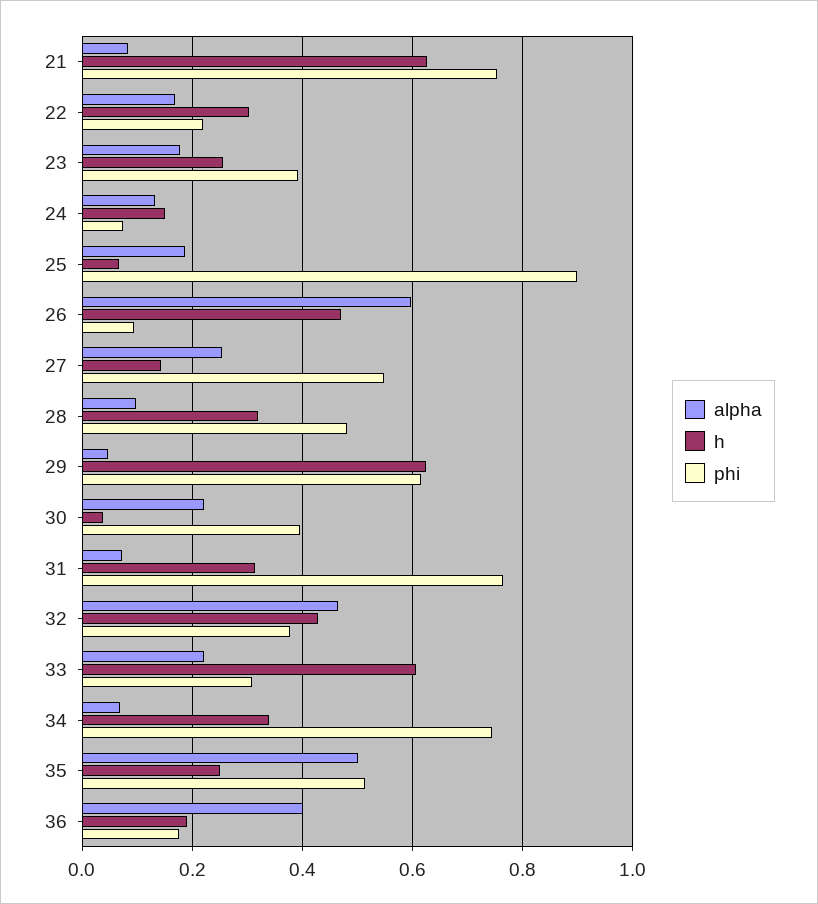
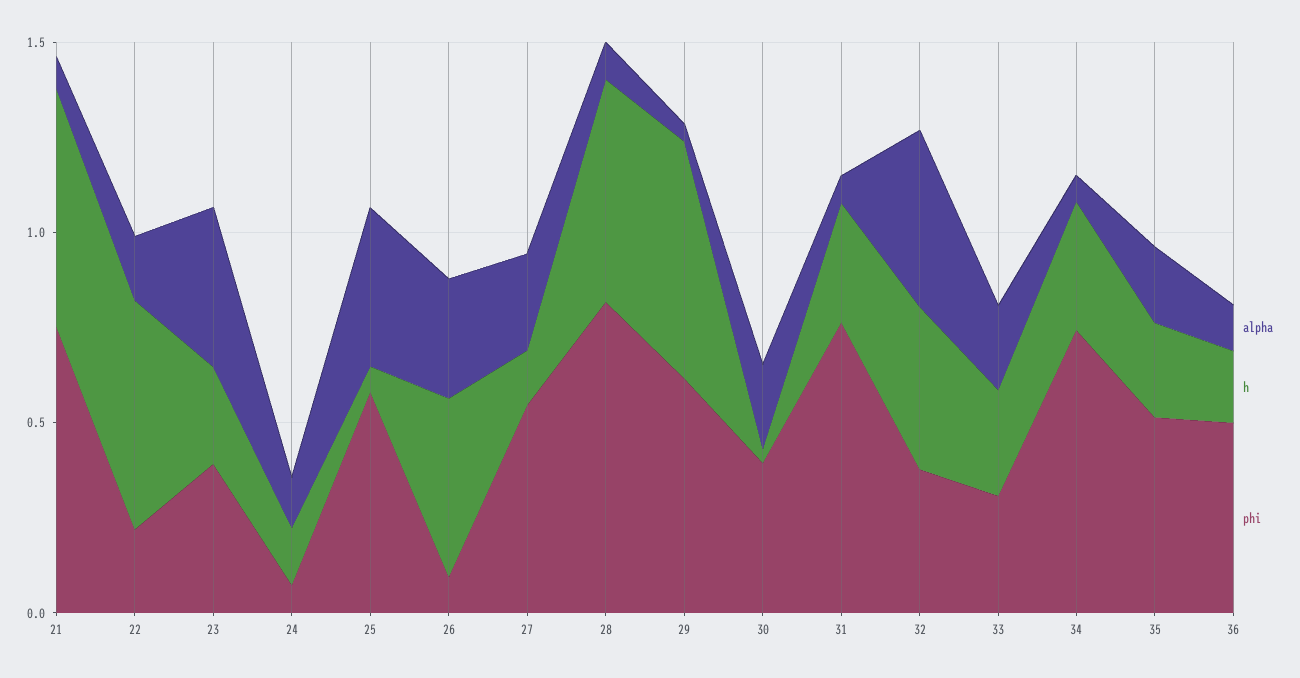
  {
    "alpha": {
      "21": 0.08,
      "22": 0.16,
-     "23": 0.18,
+     "23": 0.4,
      "24": 0.14,
-     "25": 0.18,
+     "25": 0.4,
-     "26": 0.6,
+     "26": 0.3,
      "27": 0.26,
      "28": 0.1,
      "29": 0.04,
      "30": 0.22,
      "31": 0.08,
      "32": 0.46,
      "33": 0.22,
      "34": 0.06,
-     "35": 0.5,
+     "35": 0.2,
-     "36": 0.4
+     "36": 0.1
    },
    "h": {
      "21": 0.62,
-     "22": 0.3,
+     "22": 0.6,
      "23": 0.26,
      "24": 0.14,
      "25": 0.06,
      "26": 0.46,
      "27": 0.14,
-     "28": 0.32,
+     "28": 0.6,
      "29": 0.62,
      "30": 0.04,
      "31": 0.32,
      "32": 0.42,
-     "33": 0.6,
+     "33": 0.3,
      "34": 0.34,
      "35": 0.24,
      "36": 0.18
    },
    "phi": {
      "21": 0.76,
      "22": 0.22,
      "23": 0.4,
      "24": 0.08,
-     "25": 0.9,
+     "25": 0.6,
      "26": 0.1,
      "27": 0.54,
-     "28": 0.48,
+     "28": 0.8,
      "29": 0.62,
      "30": 0.4,
      "31": 0.76,
      "32": 0.38,
      "33": 0.3,
      "34": 0.74,
      "35": 0.52,
-     "36": 0.18
+     "36": 0.5
    }
  }

